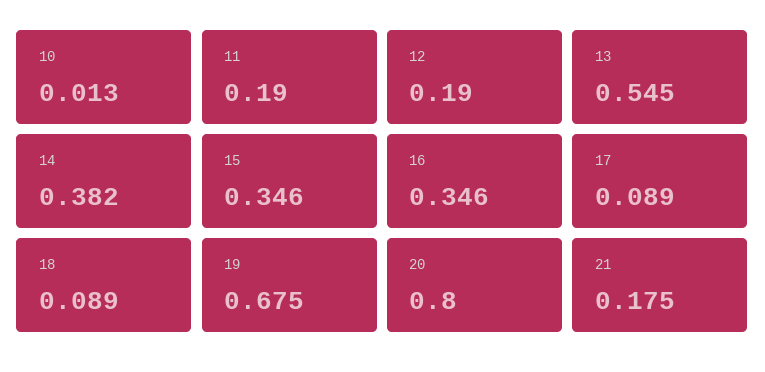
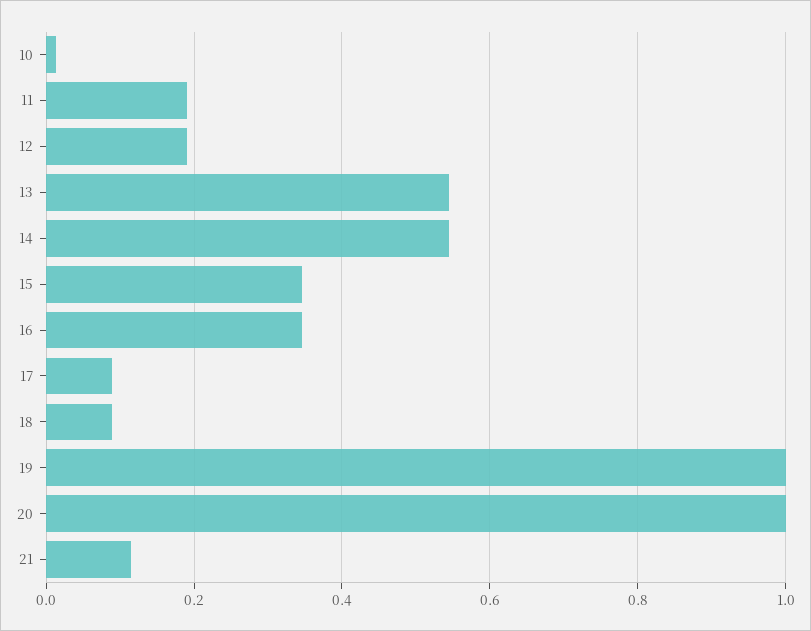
  {
    "10": 0.013,
    "11": 0.19,
    "12": 0.19,
    "13": 0.545,
-   "14": 0.382,
+   "14": 0.54,
    "15": 0.346,
    "16": 0.346,
    "17": 0.089,
    "18": 0.089,
-   "19": 0.675,
+   "19": 1,
-   "20": 0.8,
+   "20": 1,
-   "21": 0.175
+   "21": 0.12
  }

